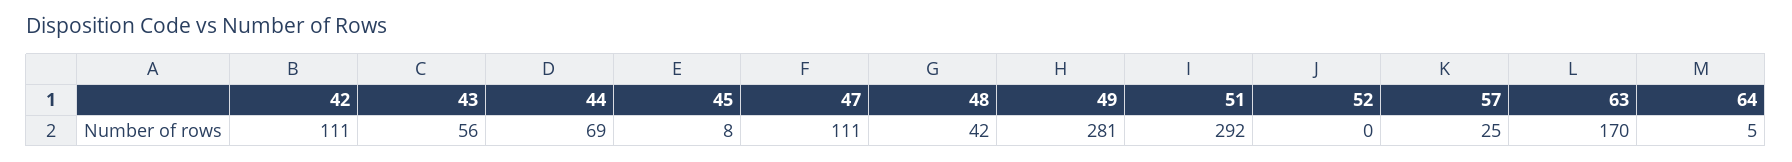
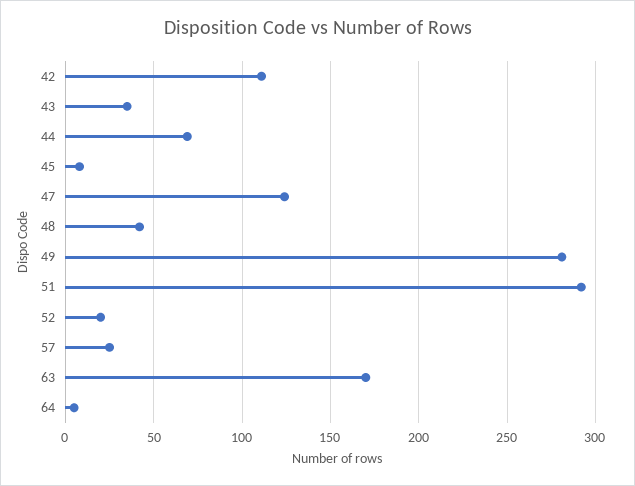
  {
    "42": 111,
-   "43": 56,
+   "43": 35,
    "44": 69,
    "45": 8,
-   "47": 111,
+   "47": 125,
    "48": 42,
    "49": 281,
    "51": 292,
-   "52": 0,
+   "52": 20,
    "57": 25,
    "63": 170,
    "64": 5
  }

